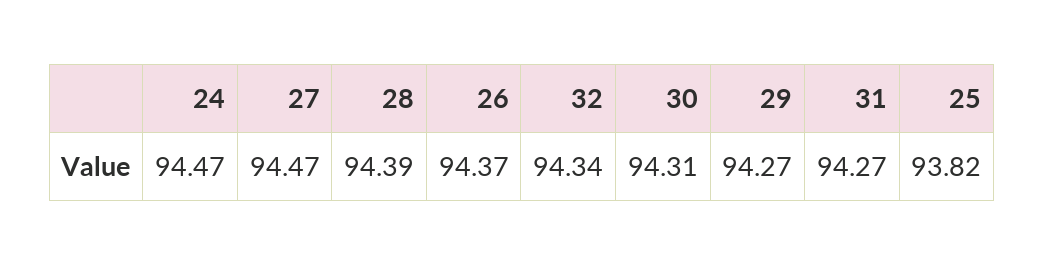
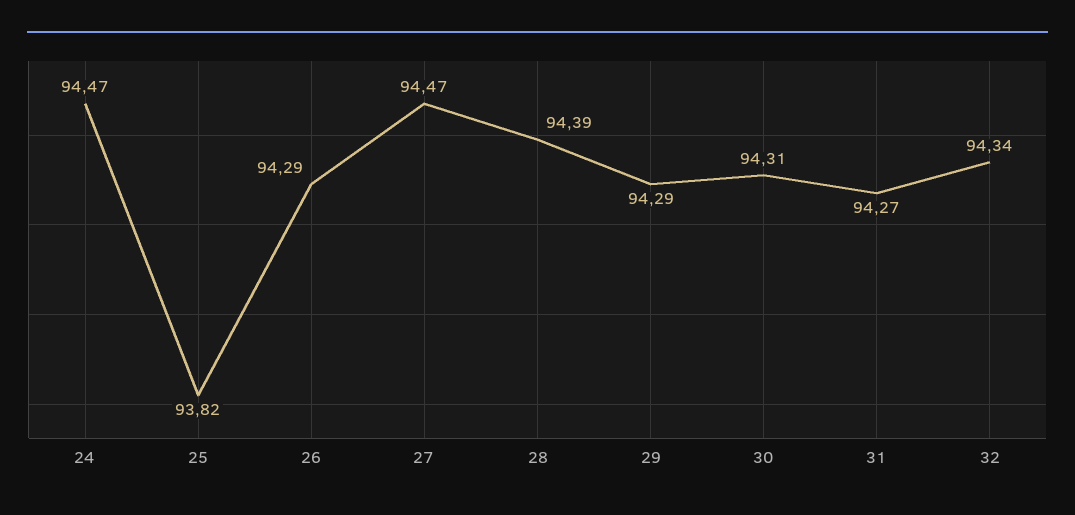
  {
    "24": 94.47,
    "27": 94.47,
    "28": 94.39,
-   "26": 94.37,
+   "26": 94.29,
    "32": 94.34,
    "30": 94.31,
-   "29": 94.27,
+   "29": 94.29,
    "31": 94.27,
    "25": 93.82
  }

